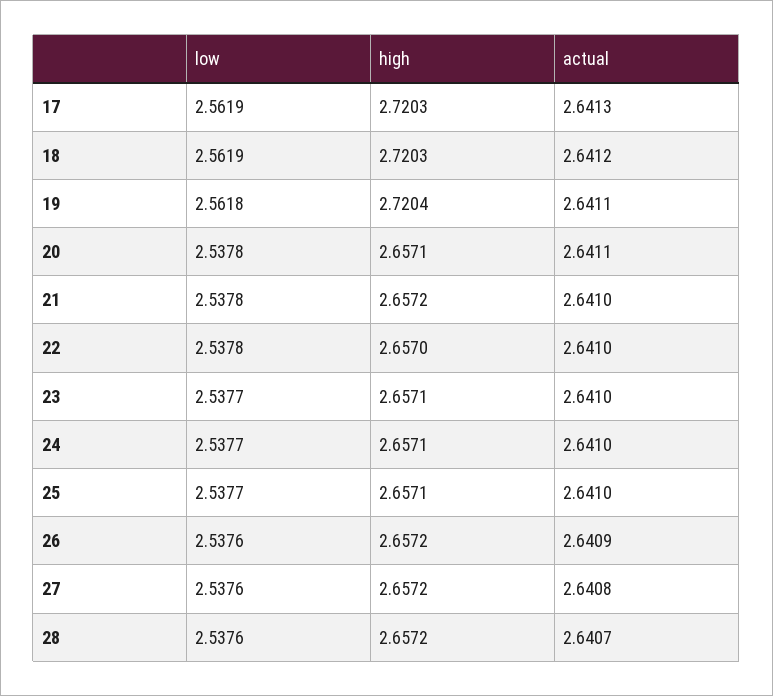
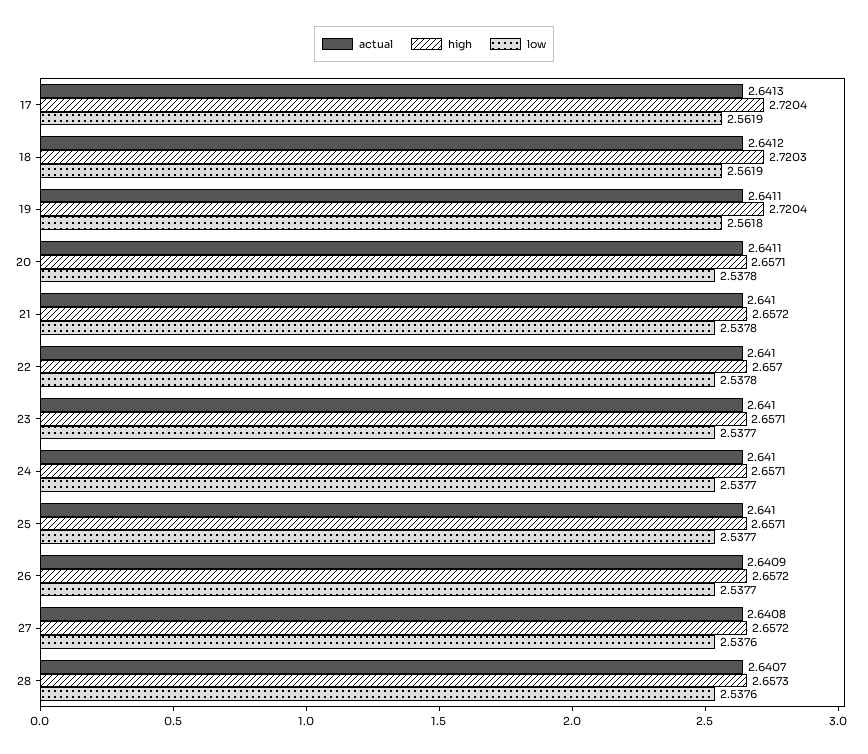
  {
    "low": {
      "17": 2.5619,
      "18": 2.5619,
      "19": 2.5618,
      "20": 2.5378,
      "21": 2.5378,
      "22": 2.5378,
      "23": 2.5377,
      "24": 2.5377,
      "25": 2.5377,
-     "26": 2.5376,
+     "26": 2.5377,
      "27": 2.5376,
      "28": 2.5376
    },
    "high": {
-     "17": 2.7203,
+     "17": 2.7204,
      "18": 2.7203,
      "19": 2.7204,
      "20": 2.6571,
      "21": 2.6572,
      "22": 2.657,
      "23": 2.6571,
      "24": 2.6571,
      "25": 2.6571,
      "26": 2.6572,
      "27": 2.6572,
-     "28": 2.6572
+     "28": 2.6573
    },
    "actual": {
      "17": 2.6413,
      "18": 2.6412,
      "19": 2.6411,
      "20": 2.6411,
      "21": 2.641,
      "22": 2.641,
      "23": 2.641,
      "24": 2.641,
      "25": 2.641,
      "26": 2.6409,
      "27": 2.6408,
      "28": 2.6407
    }
  }

